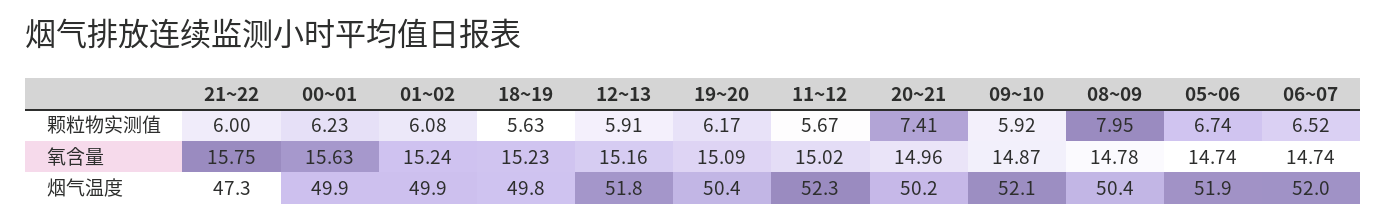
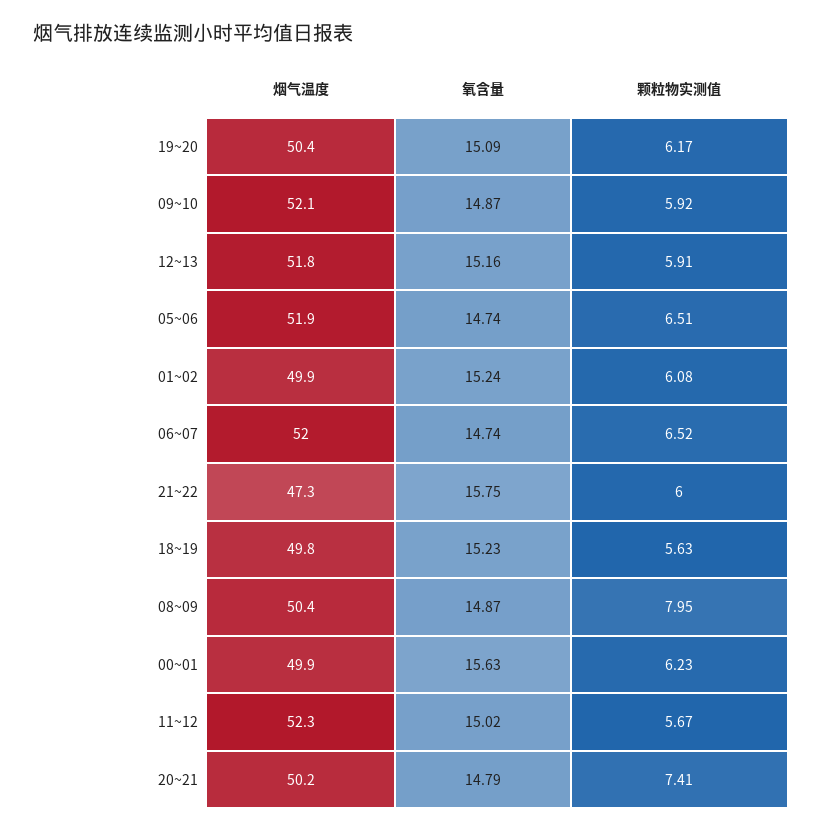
  {
    "21~22": {
      "颗粒物实测值": 6,
      "氧含量": 15.75,
      "烟气温度": 47.3
    },
    "00~01": {
      "颗粒物实测值": 6.23,
      "氧含量": 15.63,
      "烟气温度": 49.9
    },
    "01~02": {
      "颗粒物实测值": 6.08,
      "氧含量": 15.24,
      "烟气温度": 49.9
    },
    "18~19": {
      "颗粒物实测值": 5.63,
      "氧含量": 15.23,
      "烟气温度": 49.8
    },
    "12~13": {
      "颗粒物实测值": 5.91,
      "氧含量": 15.16,
      "烟气温度": 51.8
    },
    "19~20": {
      "颗粒物实测值": 6.17,
      "氧含量": 15.09,
      "烟气温度": 50.4
    },
    "11~12": {
      "颗粒物实测值": 5.67,
      "氧含量": 15.02,
      "烟气温度": 52.3
    },
    "20~21": {
      "颗粒物实测值": 7.41,
-     "氧含量": 14.96,
+     "氧含量": 14.79,
      "烟气温度": 50.2
    },
    "09~10": {
      "颗粒物实测值": 5.92,
      "氧含量": 14.87,
      "烟气温度": 52.1
    },
    "08~09": {
      "颗粒物实测值": 7.95,
-     "氧含量": 14.78,
+     "氧含量": 14.87,
      "烟气温度": 50.4
    },
    "05~06": {
-     "颗粒物实测值": 6.74,
+     "颗粒物实测值": 6.51,
      "氧含量": 14.74,
      "烟气温度": 51.9
    },
    "06~07": {
      "颗粒物实测值": 6.52,
      "氧含量": 14.74,
      "烟气温度": 52
    }
  }

